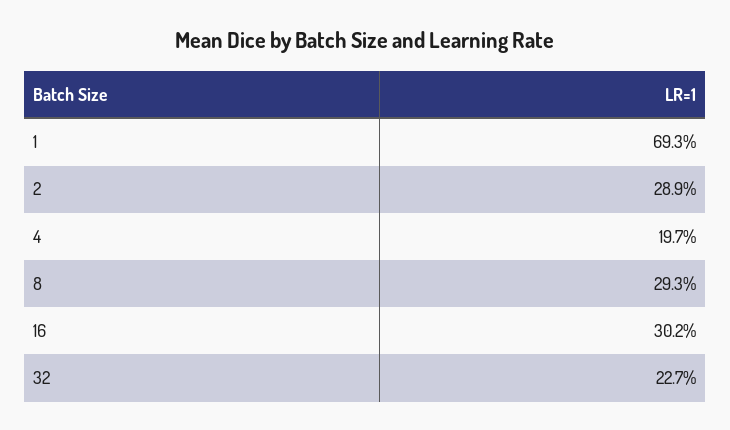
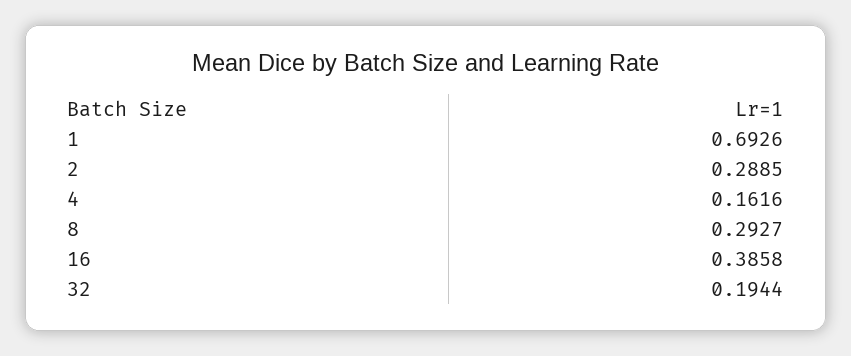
  {
    "1": 0.6926,
    "2": 0.2885,
-   "4": 0.197,
+   "4": 0.1616,
    "8": 0.2927,
-   "16": 0.302,
+   "16": 0.3858,
-   "32": 0.227
+   "32": 0.1944
  }

